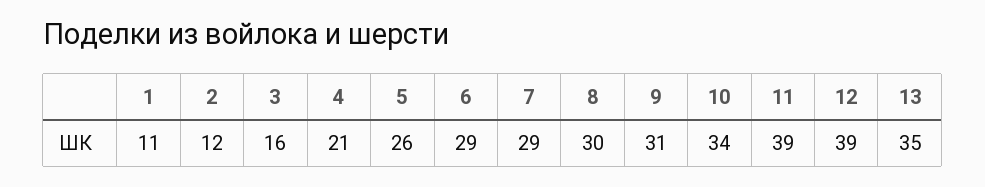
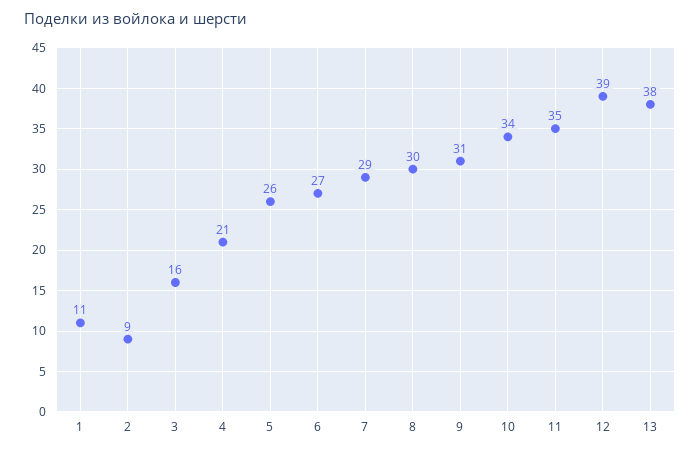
  {
    "1": 11,
-   "2": 12,
+   "2": 9,
    "3": 16,
    "4": 21,
    "5": 26,
-   "6": 29,
+   "6": 27,
    "7": 29,
    "8": 30,
    "9": 31,
    "10": 34,
-   "11": 39,
+   "11": 35,
    "12": 39,
-   "13": 35
+   "13": 38
  }

